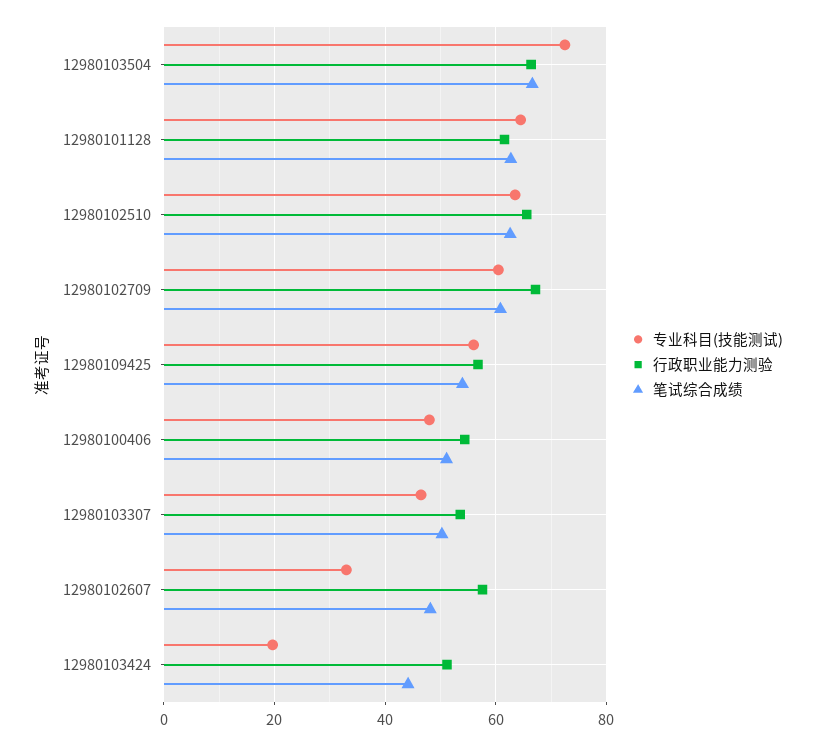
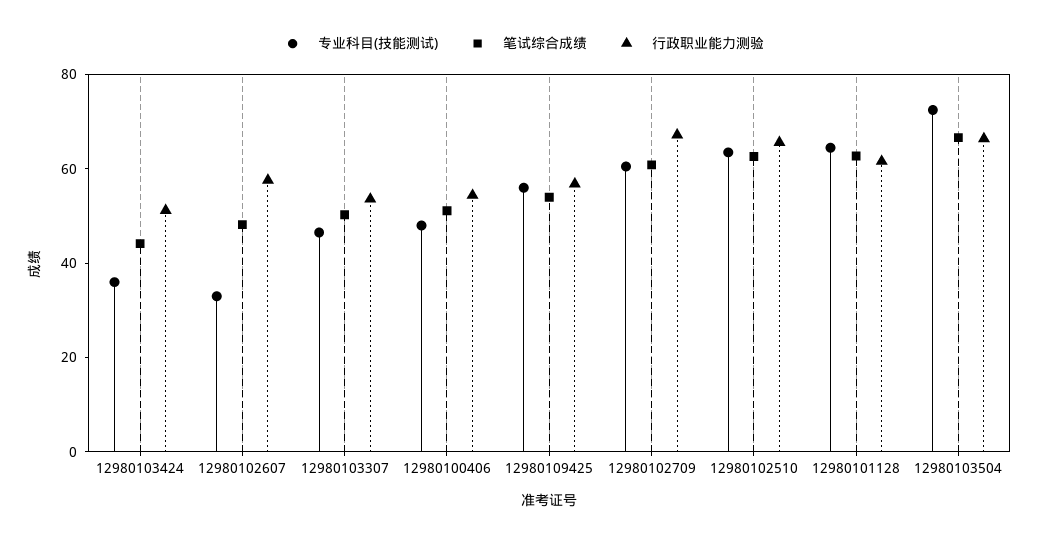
  {
    "专业科目(技能测试)": {
      "12980103504": 72,
      "12980101128": 64,
      "12980102510": 64,
      "12980102709": 60,
      "12980109425": 56,
      "12980100406": 48,
      "12980103307": 46,
      "12980102607": 34,
-     "12980103424": 20
+     "12980103424": 35
    },
    "行政职业能力测验": {
      "12980103504": 66,
      "12980101128": 62,
      "12980102510": 66,
      "12980102709": 68,
      "12980109425": 56,
      "12980100406": 54,
      "12980103307": 54,
      "12980102607": 58,
      "12980103424": 52
    },
    "笔试综合成绩": {
      "12980103504": 66,
      "12980101128": 62,
      "12980102510": 62,
      "12980102709": 60,
      "12980109425": 54,
      "12980100406": 52,
      "12980103307": 50,
      "12980102607": 48,
      "12980103424": 44
    }
  }

